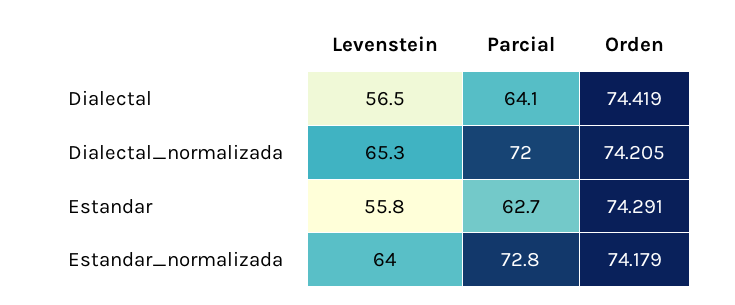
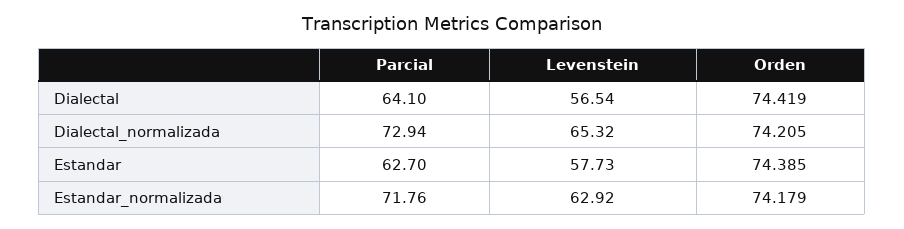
  {
    "Levenstein": {
      "Dialectal": 56.54,
      "Dialectal_normalizada": 65.32,
-     "Estandar": 55.8,
+     "Estandar": 57.73,
-     "Estandar_normalizada": 64
+     "Estandar_normalizada": 62.92
    },
    "Parcial": {
      "Dialectal": 64.1,
-     "Dialectal_normalizada": 72,
+     "Dialectal_normalizada": 72.94,
      "Estandar": 62.7,
-     "Estandar_normalizada": 72.8
+     "Estandar_normalizada": 71.76
    },
    "Orden": {
      "Dialectal": 74.419,
      "Dialectal_normalizada": 74.205,
-     "Estandar": 74.291,
+     "Estandar": 74.385,
      "Estandar_normalizada": 74.179
    }
  }

